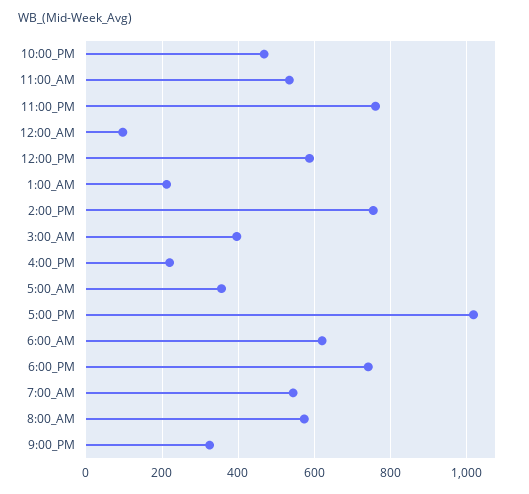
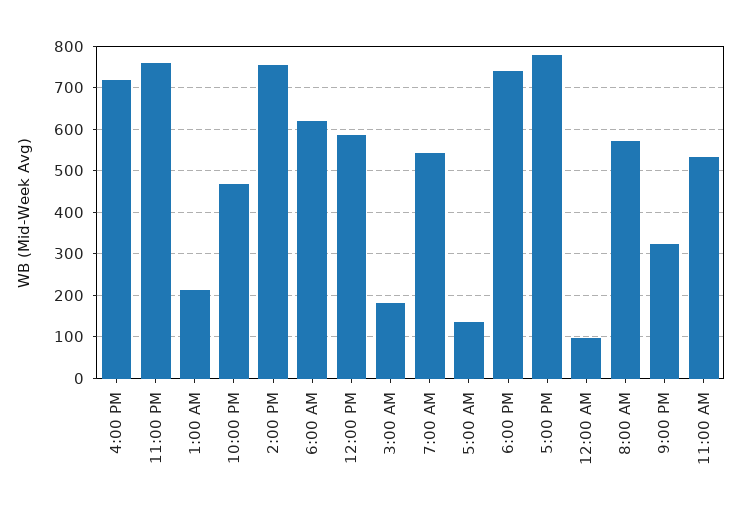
  {
    "10:00_PM": 460,
    "11:00_AM": 540,
    "11:00_PM": 760,
    "12:00_AM": 100,
    "12:00_PM": 580,
    "1:00_AM": 220,
    "2:00_PM": 760,
-   "3:00_AM": 400,
+   "3:00_AM": 180,
-   "4:00_PM": 220,
+   "4:00_PM": 720,
-   "5:00_AM": 360,
+   "5:00_AM": 140,
-   "5:00_PM": 1020,
+   "5:00_PM": 780,
    "6:00_AM": 620,
    "6:00_PM": 740,
    "7:00_AM": 540,
    "8:00_AM": 580,
    "9:00_PM": 320
  }

